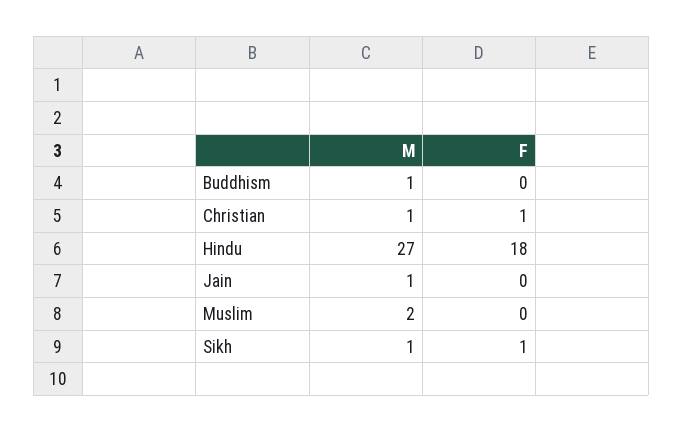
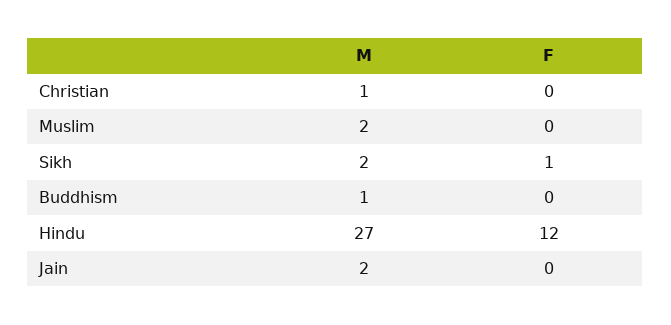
  {
    "M": {
      "Buddhism": 1,
      "Christian": 1,
      "Hindu": 27,
-     "Jain": 1,
+     "Jain": 2,
      "Muslim": 2,
-     "Sikh": 1
+     "Sikh": 2
    },
    "F": {
      "Buddhism": 0,
-     "Christian": 1,
+     "Christian": 0,
-     "Hindu": 18,
+     "Hindu": 12,
      "Jain": 0,
      "Muslim": 0,
      "Sikh": 1
    }
  }

